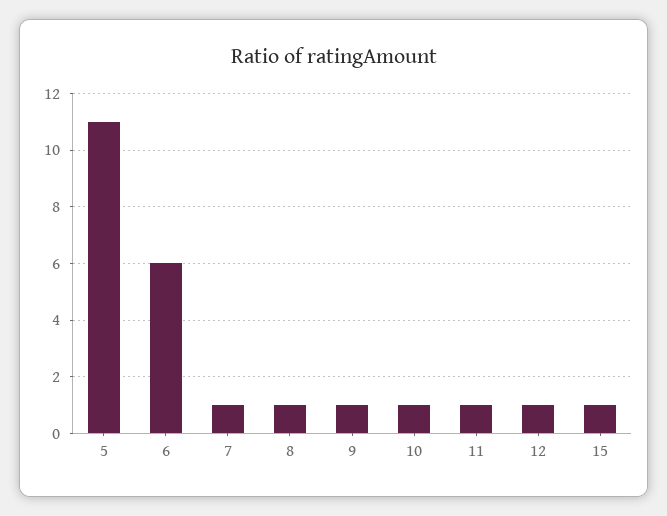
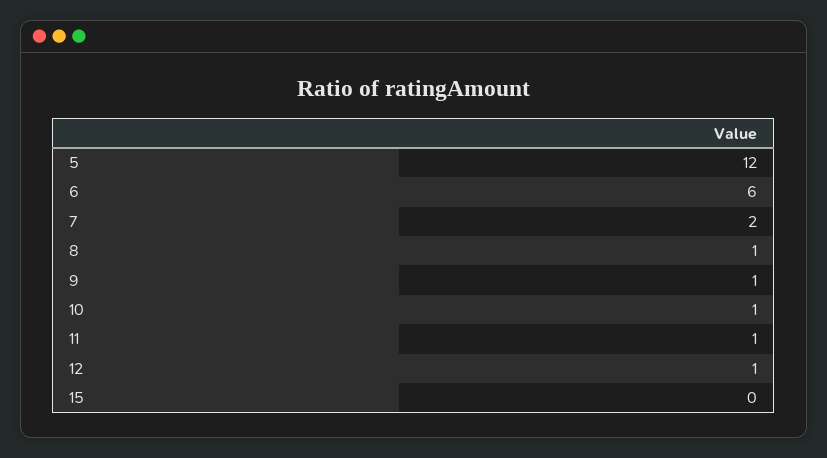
  {
-   "5": 11,
+   "5": 12,
    "6": 6,
-   "7": 1,
+   "7": 2,
    "8": 1,
    "9": 1,
    "10": 1,
    "11": 1,
    "12": 1,
-   "15": 1
+   "15": 0
  }

